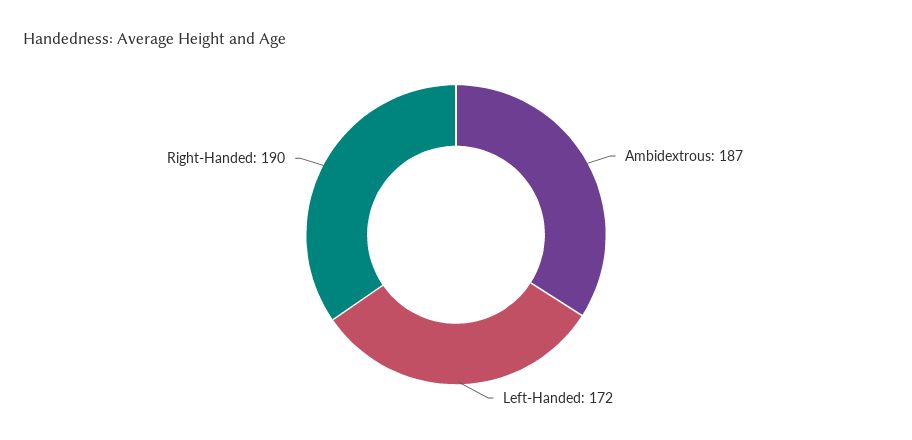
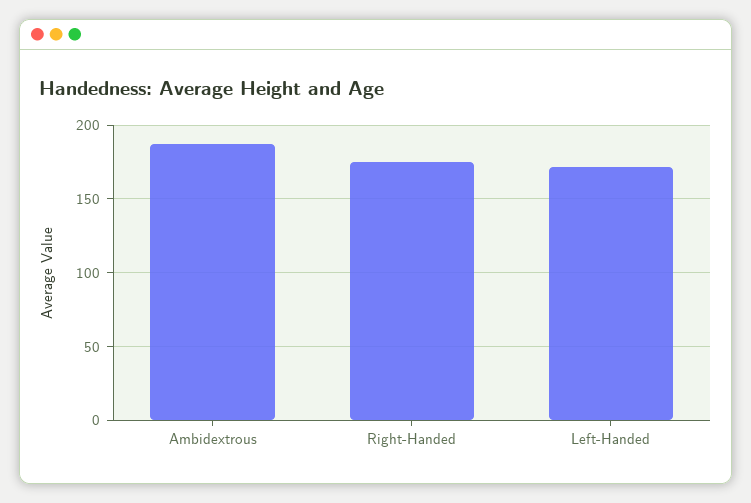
  {
    "Ambidextrous": 187,
    "Left-Handed": 172,
-   "Right-Handed": 190
+   "Right-Handed": 175
  }

